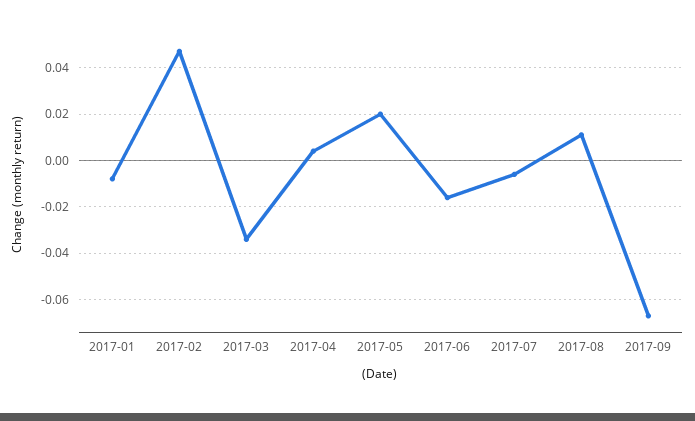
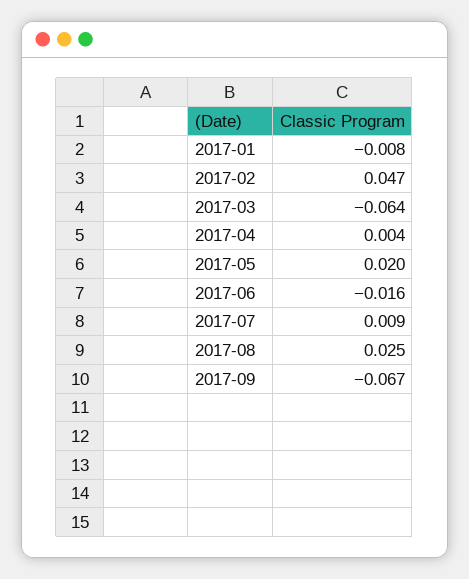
  {
    "2017-01": -0.008,
    "2017-02": 0.047,
-   "2017-03": -0.035,
+   "2017-03": -0.064,
    "2017-04": 0.004,
    "2017-05": 0.02,
    "2017-06": -0.016,
-   "2017-07": -0.005,
+   "2017-07": 0.009,
-   "2017-08": 0.01,
+   "2017-08": 0.025,
    "2017-09": -0.067
  }

